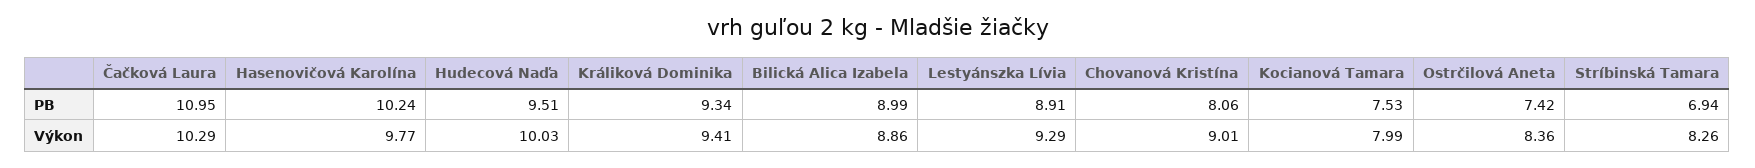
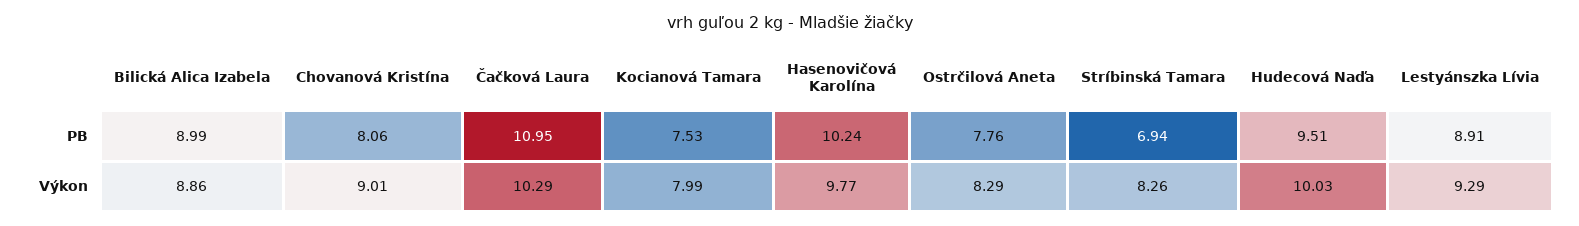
  {
    "Čačková Laura": {
      "PB": 10.95,
      "Výkon": 10.29
    },
    "Hasenovičová Karolína": {
      "PB": 10.24,
      "Výkon": 9.77
    },
    "Hudecová Naďa": {
      "PB": 9.51,
      "Výkon": 10.03
    },
-   "Králiková Dominika": {
-     "PB": 9.34,
-     "Výkon": 9.41
-   },
    "Bilická Alica Izabela": {
      "PB": 8.99,
      "Výkon": 8.86
    },
    "Lestyánszka Lívia": {
      "PB": 8.91,
      "Výkon": 9.29
    },
    "Chovanová Kristína": {
      "PB": 8.06,
      "Výkon": 9.01
    },
    "Kocianová Tamara": {
      "PB": 7.53,
      "Výkon": 7.99
    },
    "Ostrčilová Aneta": {
-     "PB": 7.42,
+     "PB": 7.76,
-     "Výkon": 8.36
+     "Výkon": 8.29
    },
    "Stríbinská Tamara": {
      "PB": 6.94,
      "Výkon": 8.26
    }
  }

